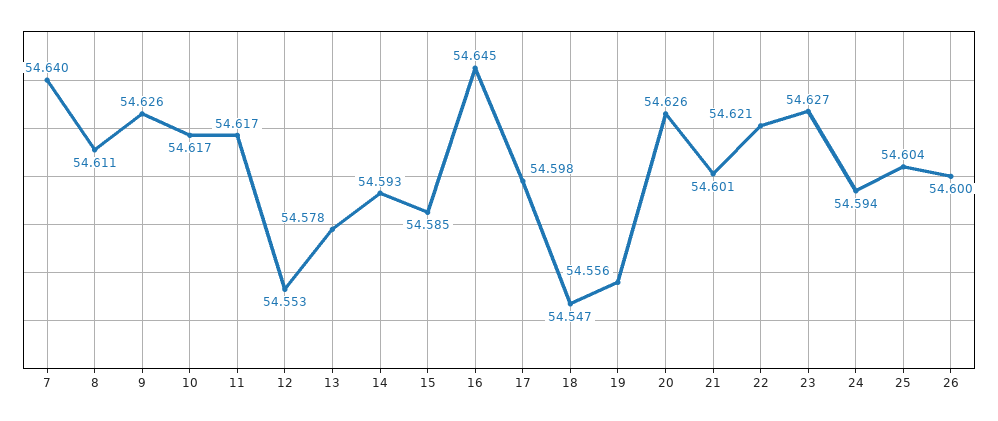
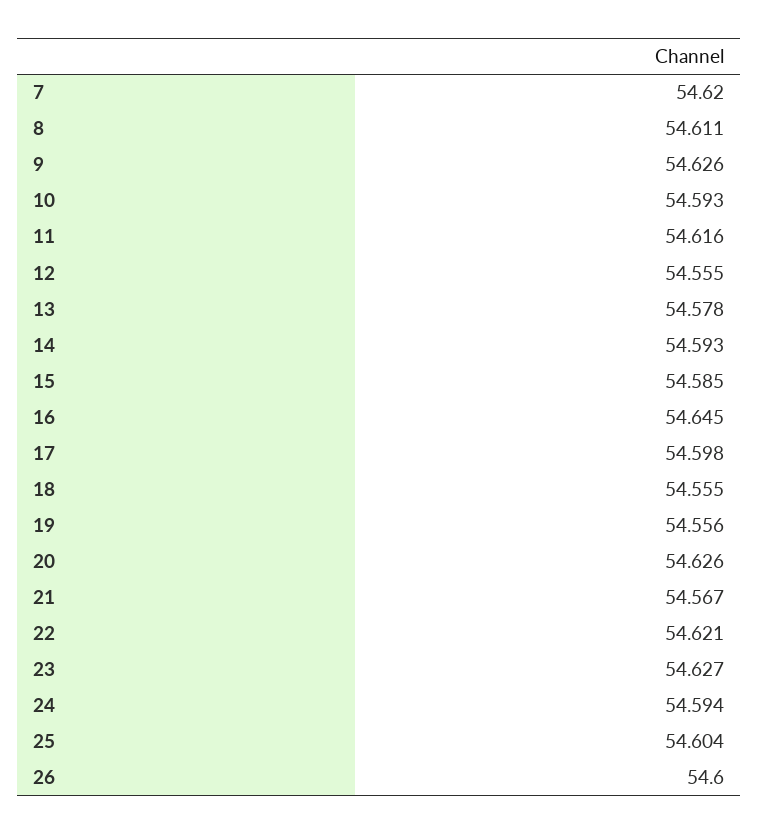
  {
-   "7": 54.64,
+   "7": 54.62,
    "8": 54.611,
    "9": 54.626,
-   "10": 54.617,
+   "10": 54.593,
-   "11": 54.617,
+   "11": 54.616,
-   "12": 54.553,
+   "12": 54.555,
    "13": 54.578,
    "14": 54.593,
    "15": 54.585,
    "16": 54.645,
    "17": 54.598,
-   "18": 54.547,
+   "18": 54.555,
    "19": 54.556,
    "20": 54.626,
-   "21": 54.601,
+   "21": 54.567,
    "22": 54.621,
    "23": 54.627,
    "24": 54.594,
    "25": 54.604,
    "26": 54.6
  }

